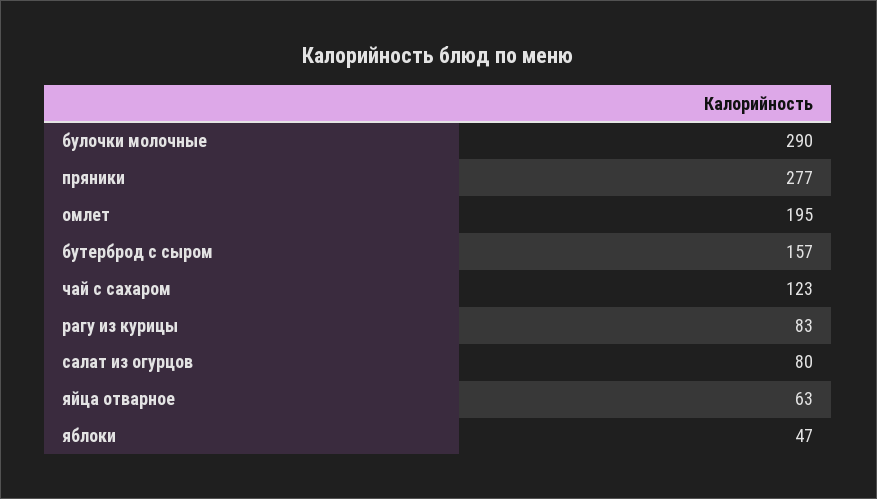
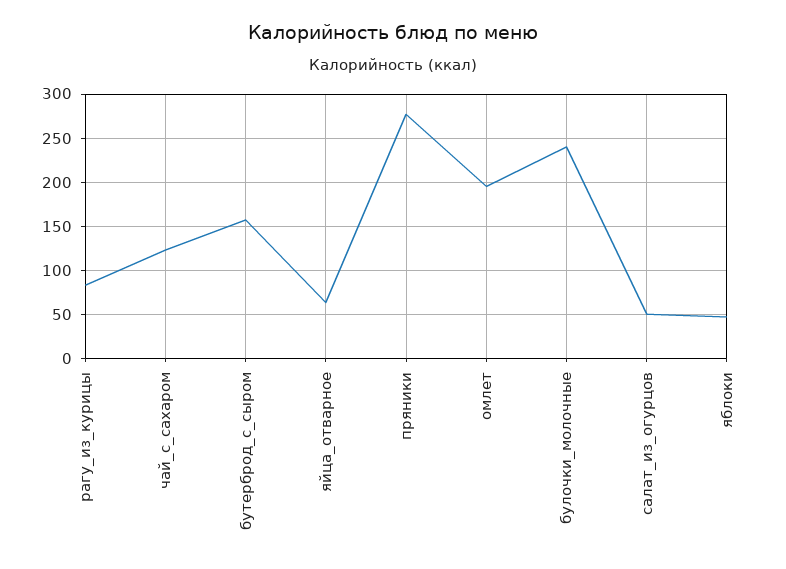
  {
-   "булочки молочные": 290,
+   "булочки молочные": 240,
    "пряники": 277,
    "омлет": 195,
    "бутерброд с сыром": 157,
    "чай с сахаром": 123,
    "рагу из курицы": 83,
-   "салат из огурцов": 80,
+   "салат из огурцов": 50,
    "яйца отварное": 63,
    "яблоки": 47
  }

